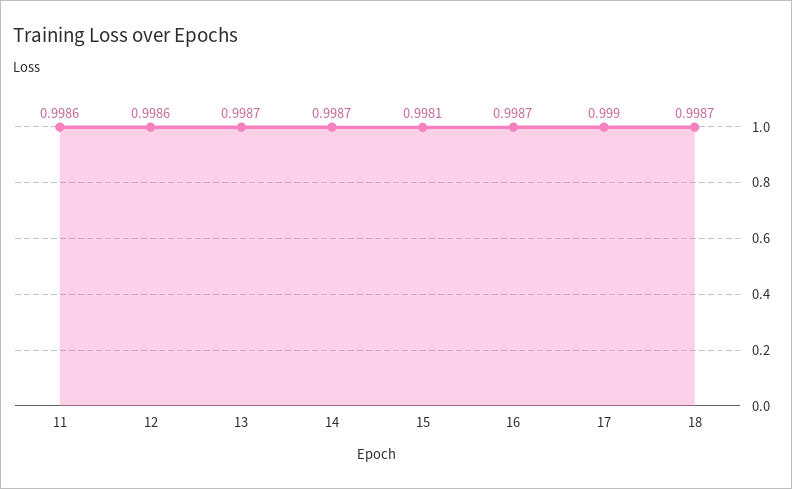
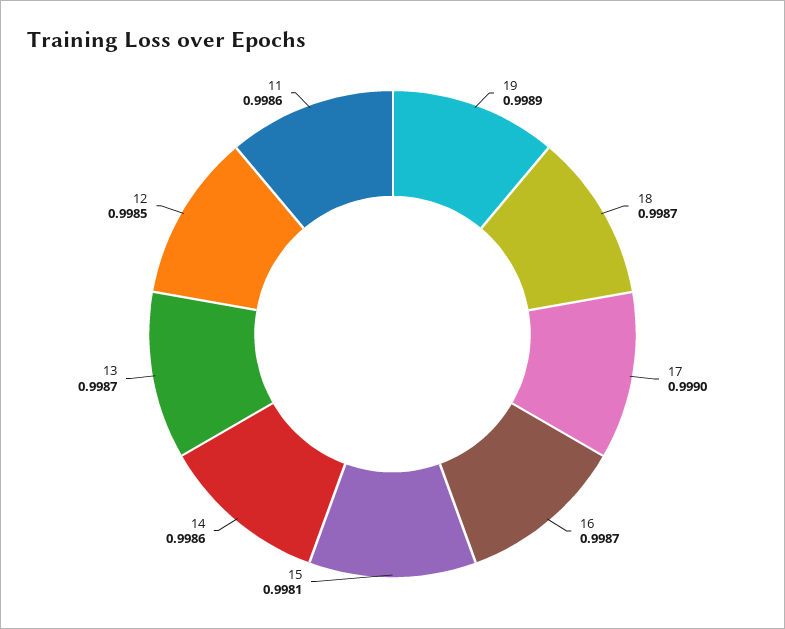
  {
    "11": 0.9986,
-   "12": 0.9986,
+   "12": 0.9985,
    "13": 0.9987,
-   "14": 0.9987,
+   "14": 0.9986,
    "15": 0.9981,
    "16": 0.9987,
    "17": 0.999,
-   "18": 0.9987
+   "18": 0.9987,
+   "19": 0.9989
  }

